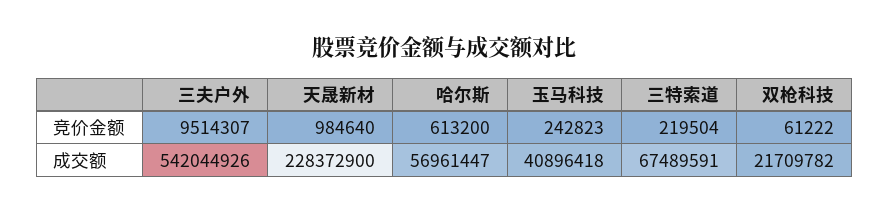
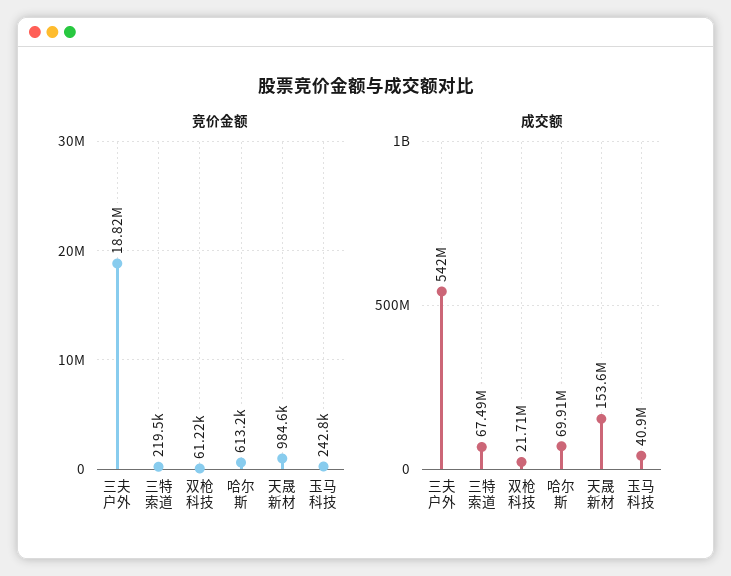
  {
    "竞价金额": {
-     "三夫户外": 9514307,
+     "三夫户外": 18820000,
      "天晟新材": 984640,
      "哈尔斯": 613200,
      "玉马科技": 242823,
      "三特索道": 219504,
      "双枪科技": 61222
    },
    "成交额": {
      "三夫户外": 542044926,
-     "天晟新材": 228372900,
+     "天晟新材": 153600000,
-     "哈尔斯": 56961447,
+     "哈尔斯": 69910000,
      "玉马科技": 40896418,
      "三特索道": 67489591,
      "双枪科技": 21709782
    }
  }

